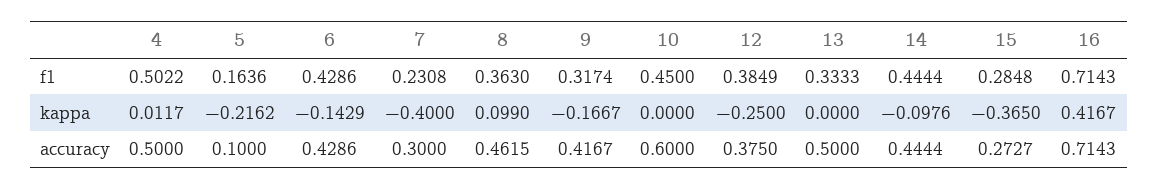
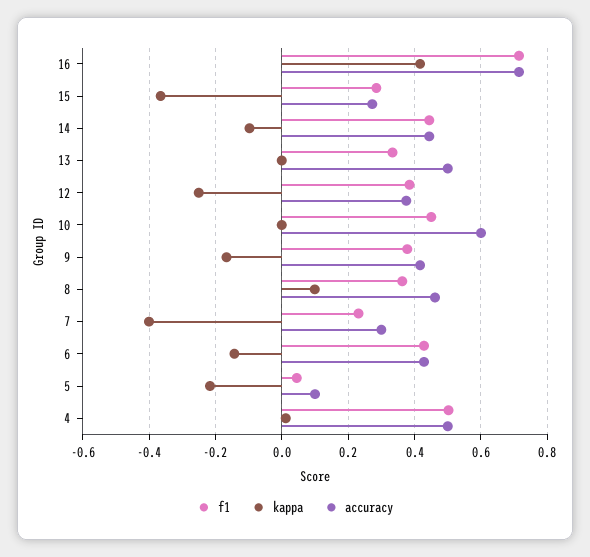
  {
    "f1": {
      "4": 0.5022,
-     "5": 0.1636,
+     "5": 0.04,
      "6": 0.4286,
      "7": 0.2308,
      "8": 0.363,
-     "9": 0.3174,
+     "9": 0.38,
      "10": 0.45,
      "12": 0.3849,
      "13": 0.3333,
      "14": 0.4444,
      "15": 0.2848,
      "16": 0.7143
    },
    "kappa": {
      "4": 0.0117,
      "5": -0.2162,
      "6": -0.1429,
      "7": -0.4,
      "8": 0.099,
      "9": -0.1667,
      "10": 0,
      "12": -0.25,
      "13": 0,
      "14": -0.0976,
      "15": -0.365,
      "16": 0.4167
    },
    "accuracy": {
      "4": 0.5,
      "5": 0.1,
      "6": 0.4286,
      "7": 0.3,
      "8": 0.4615,
      "9": 0.4167,
      "10": 0.6,
      "12": 0.375,
      "13": 0.5,
      "14": 0.4444,
      "15": 0.2727,
      "16": 0.7143
    }
  }

